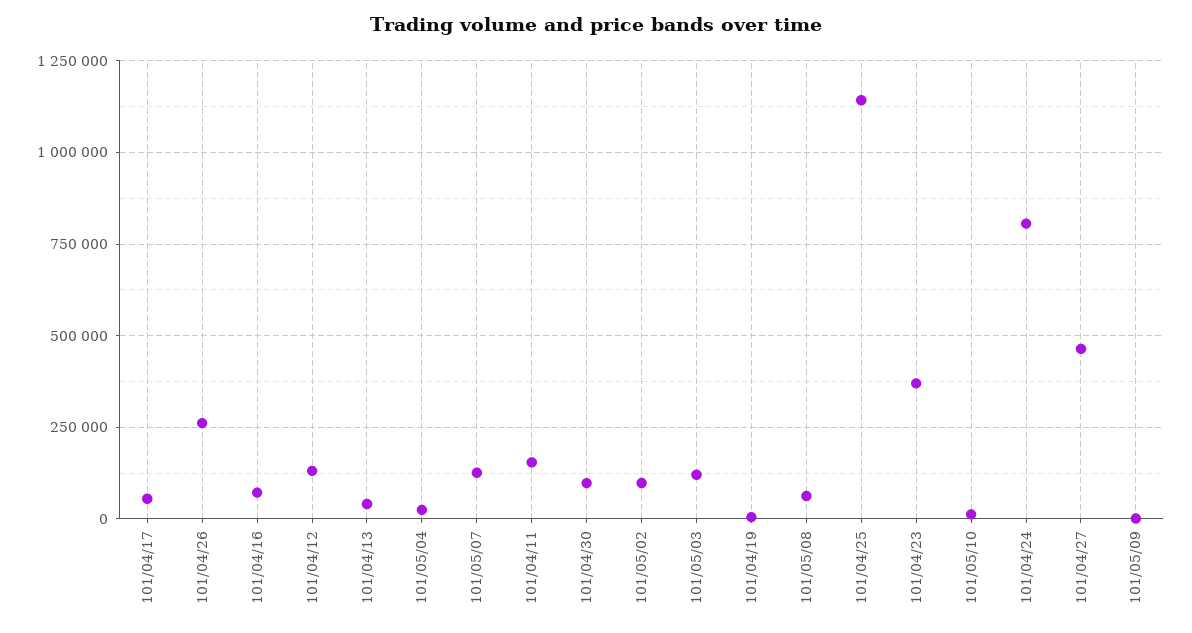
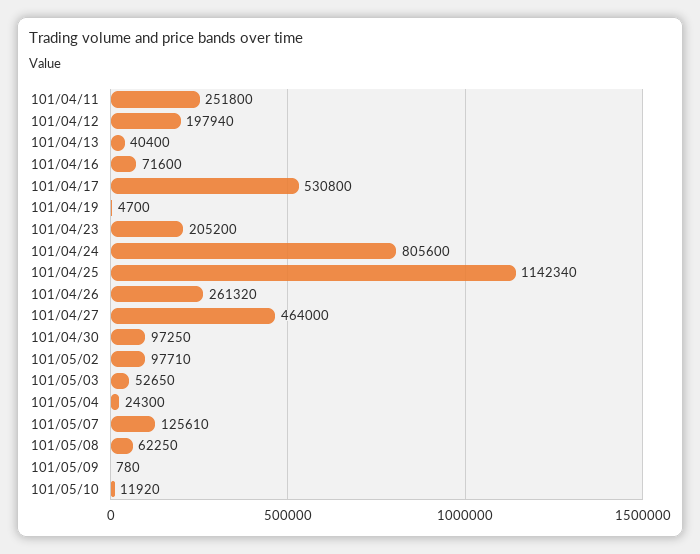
  {
-   "101/04/17": 50000,
+   "101/04/17": 530800,
    "101/04/26": 261320,
    "101/04/16": 71600,
-   "101/04/12": 125000,
+   "101/04/12": 197940,
    "101/04/13": 40400,
    "101/05/04": 24300,
    "101/05/07": 125610,
-   "101/04/11": 150000,
+   "101/04/11": 251800,
    "101/04/30": 97250,
    "101/05/02": 97710,
-   "101/05/03": 125000,
+   "101/05/03": 52650,
    "101/04/19": 4700,
    "101/05/08": 62250,
    "101/04/25": 1142340,
-   "101/04/23": 375000,
+   "101/04/23": 205200,
    "101/05/10": 11920,
    "101/04/24": 805600,
    "101/04/27": 464000,
    "101/05/09": 780
  }

